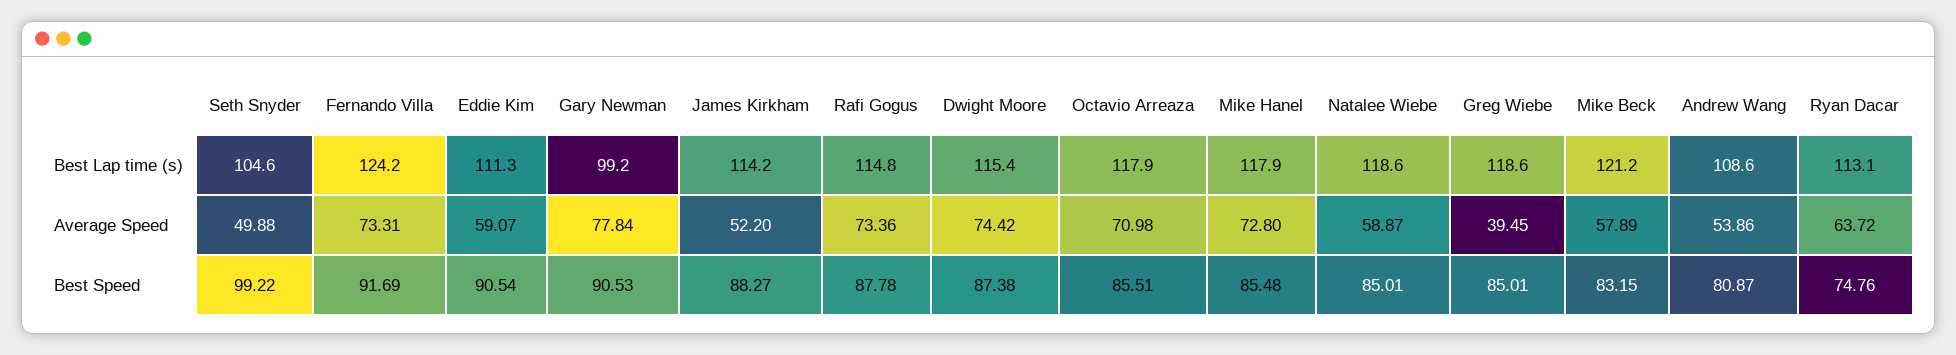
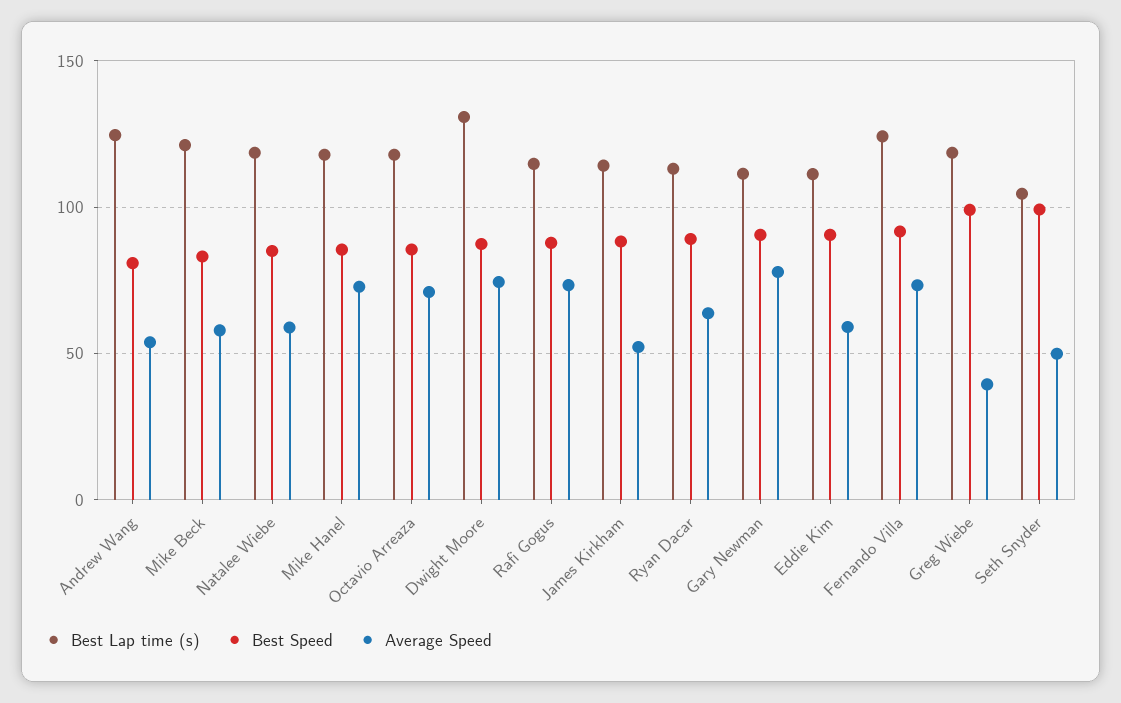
  {
    "Best Lap time (s)": {
      "Seth Snyder": 104.6,
      "Fernando Villa": 124.2,
      "Eddie Kim": 111.3,
-     "Gary Newman": 99.2,
+     "Gary Newman": 110,
      "James Kirkham": 114.2,
      "Rafi Gogus": 114.8,
-     "Dwight Moore": 115.4,
+     "Dwight Moore": 130,
      "Octavio Arreaza": 117.9,
      "Mike Hanel": 117.9,
      "Natalee Wiebe": 118.6,
      "Greg Wiebe": 118.6,
      "Mike Beck": 121.2,
-     "Andrew Wang": 108.6,
+     "Andrew Wang": 125,
      "Ryan Dacar": 113.1
    },
    "Average Speed": {
      "Seth Snyder": 49.88,
      "Fernando Villa": 73.31,
      "Eddie Kim": 59.07,
      "Gary Newman": 77.84,
      "James Kirkham": 52.2,
      "Rafi Gogus": 73.36,
      "Dwight Moore": 74.42,
      "Octavio Arreaza": 70.98,
      "Mike Hanel": 72.8,
      "Natalee Wiebe": 58.87,
      "Greg Wiebe": 39.45,
      "Mike Beck": 57.89,
      "Andrew Wang": 53.86,
      "Ryan Dacar": 63.72
    },
    "Best Speed": {
      "Seth Snyder": 99.22,
      "Fernando Villa": 91.69,
      "Eddie Kim": 90.54,
      "Gary Newman": 90.53,
      "James Kirkham": 88.27,
      "Rafi Gogus": 87.78,
      "Dwight Moore": 87.38,
      "Octavio Arreaza": 85.51,
      "Mike Hanel": 85.48,
      "Natalee Wiebe": 85.01,
-     "Greg Wiebe": 85.01,
+     "Greg Wiebe": 100,
      "Mike Beck": 83.15,
      "Andrew Wang": 80.87,
-     "Ryan Dacar": 74.76
+     "Ryan Dacar": 90
    }
  }

